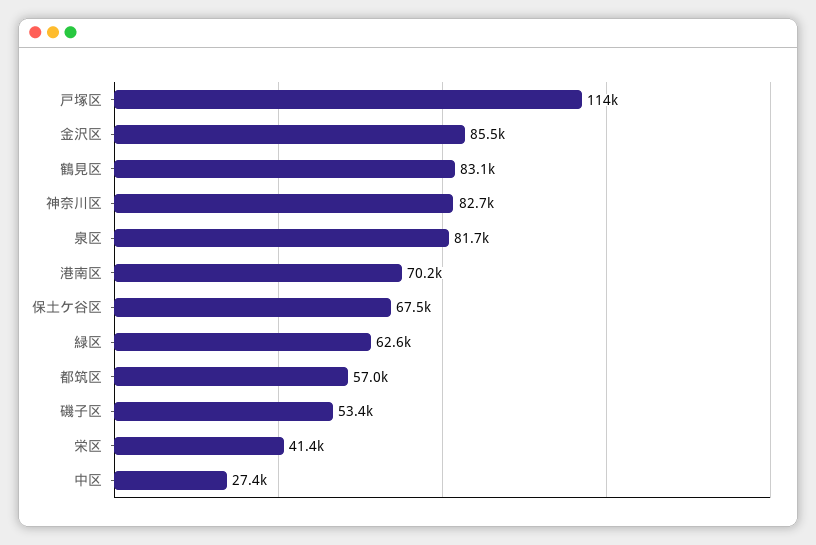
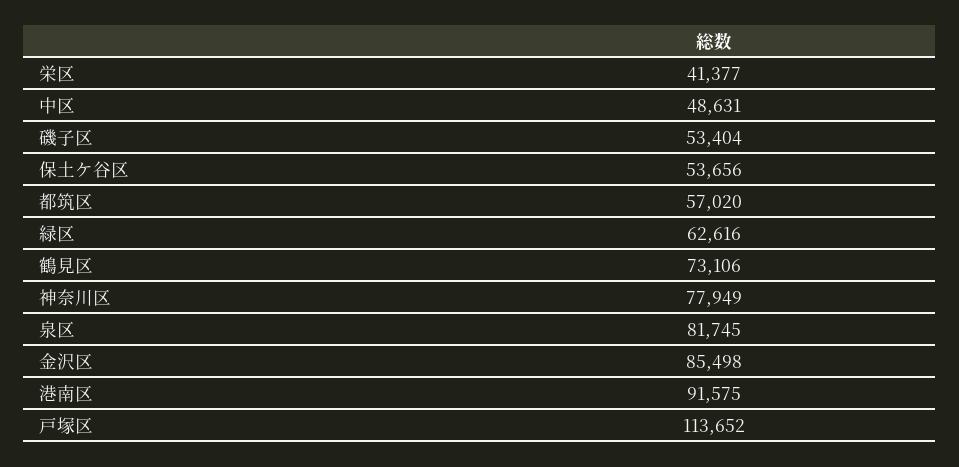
  {
    "戸塚区": 113652,
    "金沢区": 85498,
-   "鶴見区": 83100,
+   "鶴見区": 73106,
-   "神奈川区": 82700,
+   "神奈川区": 77949,
    "泉区": 81745,
-   "港南区": 70200,
+   "港南区": 91575,
-   "保土ケ谷区": 67500,
+   "保土ケ谷区": 53656,
    "緑区": 62616,
    "都筑区": 57020,
    "磯子区": 53404,
    "栄区": 41377,
-   "中区": 27400
+   "中区": 48631
  }

